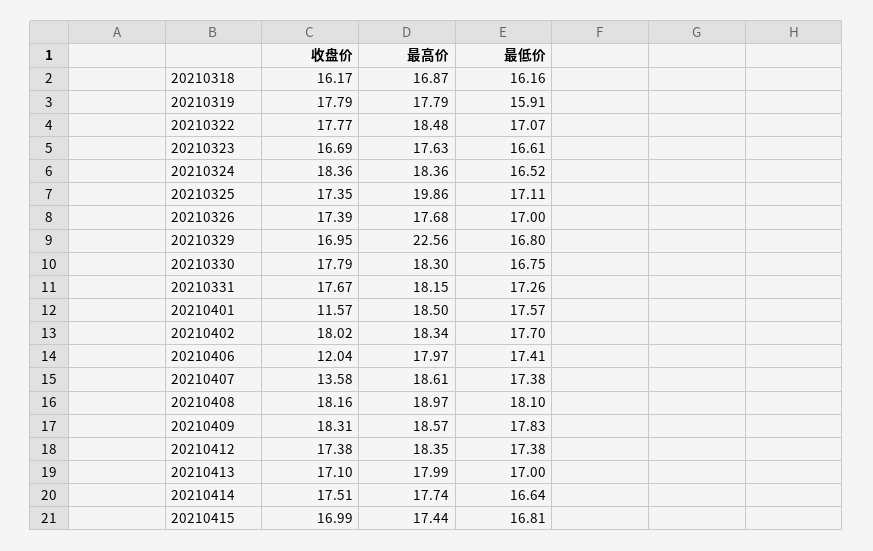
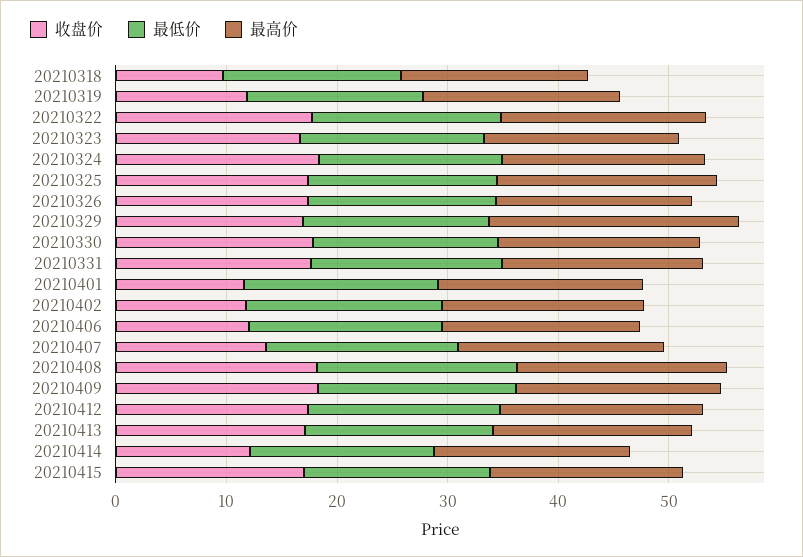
  {
    "收盘价": {
-     "20210318": 16.17,
+     "20210318": 10,
-     "20210319": 17.79,
+     "20210319": 12,
      "20210322": 17.77,
      "20210323": 16.69,
      "20210324": 18.36,
      "20210325": 17.35,
      "20210326": 17.39,
      "20210329": 16.95,
      "20210330": 17.79,
      "20210331": 17.67,
      "20210401": 11.57,
-     "20210402": 18.02,
+     "20210402": 12,
      "20210406": 12.04,
      "20210407": 13.58,
      "20210408": 18.16,
      "20210409": 18.31,
      "20210412": 17.38,
      "20210413": 17.1,
-     "20210414": 17.51,
+     "20210414": 12,
      "20210415": 16.99
    },
    "最高价": {
      "20210318": 16.87,
      "20210319": 17.79,
      "20210322": 18.48,
      "20210323": 17.63,
      "20210324": 18.36,
      "20210325": 19.86,
      "20210326": 17.68,
      "20210329": 22.56,
      "20210330": 18.3,
      "20210331": 18.15,
      "20210401": 18.5,
      "20210402": 18.34,
      "20210406": 17.97,
      "20210407": 18.61,
      "20210408": 18.97,
      "20210409": 18.57,
      "20210412": 18.35,
      "20210413": 17.99,
      "20210414": 17.74,
      "20210415": 17.44
    },
    "最低价": {
      "20210318": 16.16,
      "20210319": 15.91,
      "20210322": 17.07,
      "20210323": 16.61,
      "20210324": 16.52,
      "20210325": 17.11,
      "20210326": 17,
      "20210329": 16.8,
      "20210330": 16.75,
      "20210331": 17.26,
      "20210401": 17.57,
      "20210402": 17.7,
      "20210406": 17.41,
      "20210407": 17.38,
      "20210408": 18.1,
      "20210409": 17.83,
      "20210412": 17.38,
      "20210413": 17,
      "20210414": 16.64,
      "20210415": 16.81
    }
  }

